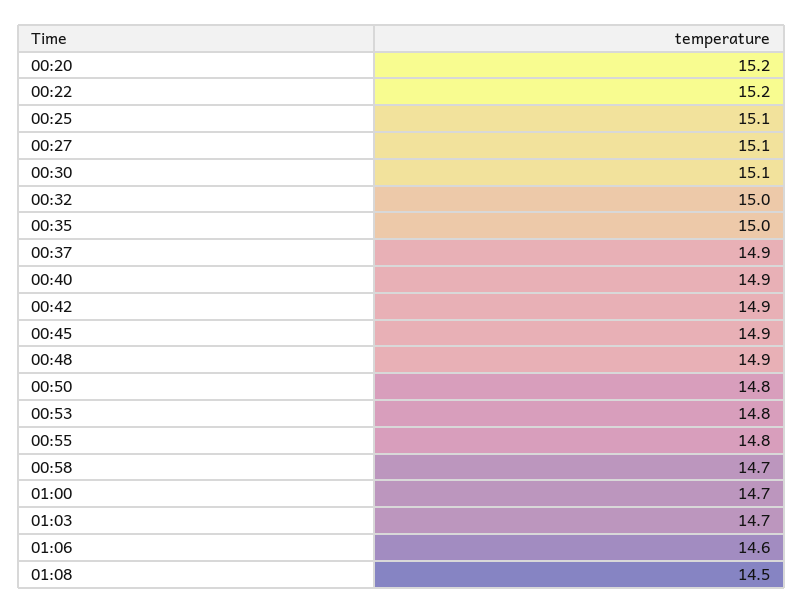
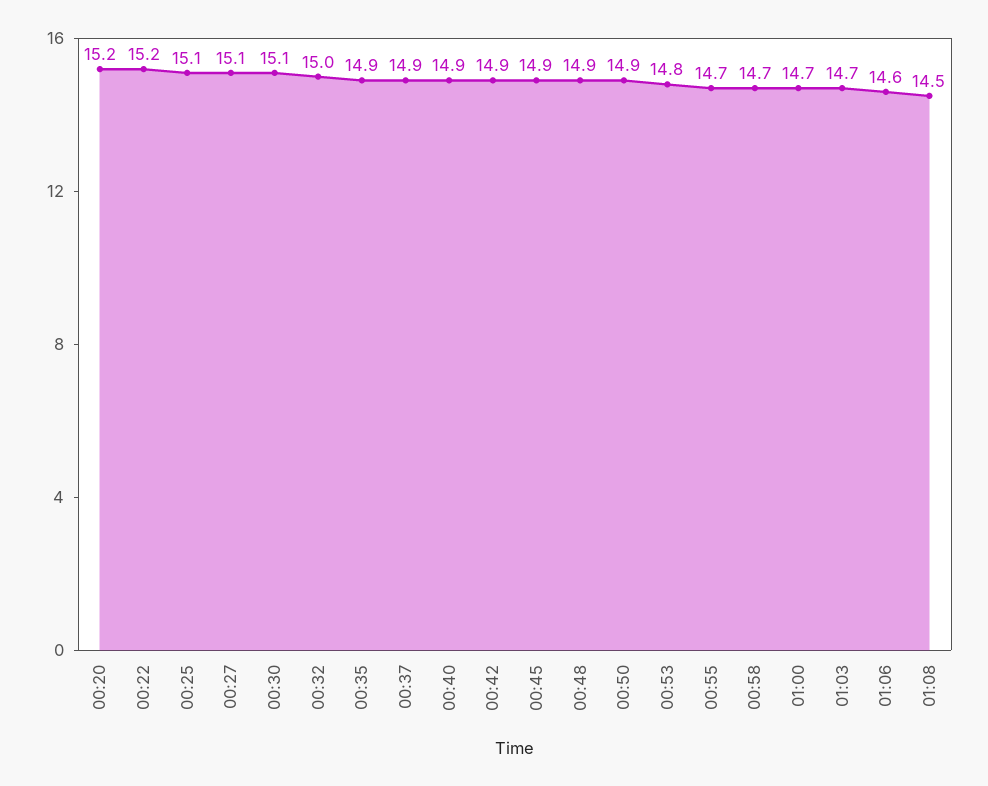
  {
    "00:20": 15.2,
    "00:22": 15.2,
    "00:25": 15.1,
    "00:27": 15.1,
    "00:30": 15.1,
    "00:32": 15,
-   "00:35": 15,
+   "00:35": 14.9,
    "00:37": 14.9,
    "00:40": 14.9,
    "00:42": 14.9,
    "00:45": 14.9,
    "00:48": 14.9,
-   "00:50": 14.8,
+   "00:50": 14.9,
    "00:53": 14.8,
-   "00:55": 14.8,
+   "00:55": 14.7,
    "00:58": 14.7,
    "01:00": 14.7,
    "01:03": 14.7,
    "01:06": 14.6,
    "01:08": 14.5
  }

